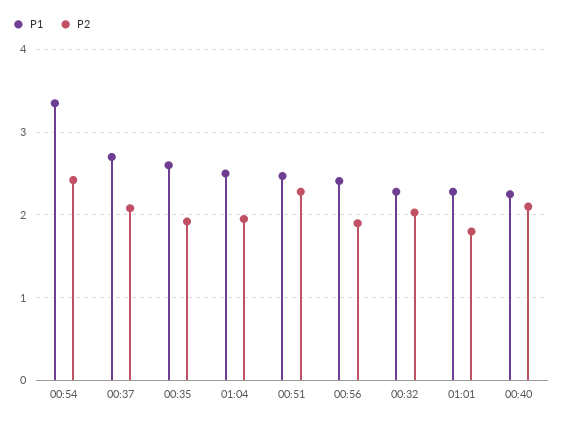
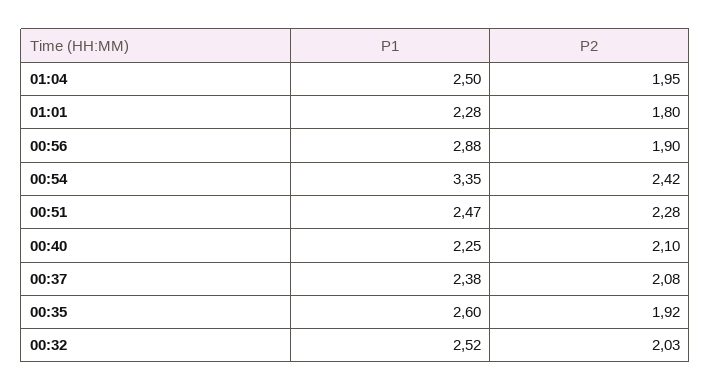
  {
    "P1": {
      "00:54": 3.35,
-     "00:37": 2.7,
+     "00:37": 2.38,
      "00:35": 2.6,
      "01:04": 2.5,
      "00:51": 2.47,
-     "00:56": 2.4,
+     "00:56": 2.88,
-     "00:32": 2.3,
+     "00:32": 2.52,
      "01:01": 2.28,
      "00:40": 2.25
    },
    "P2": {
      "00:54": 2.42,
      "00:37": 2.08,
      "00:35": 1.92,
      "01:04": 1.95,
      "00:51": 2.28,
      "00:56": 1.9,
      "00:32": 2.03,
      "01:01": 1.8,
      "00:40": 2.1
    }
  }

